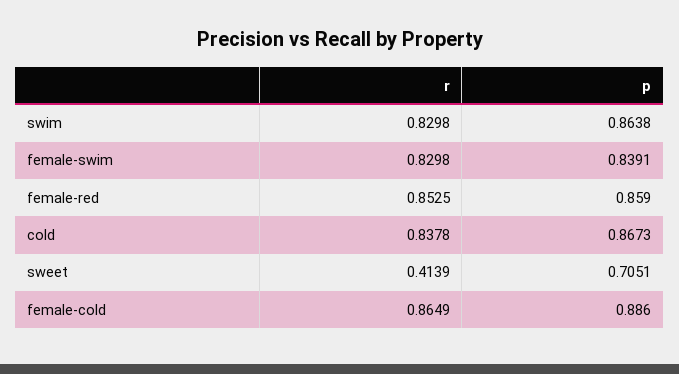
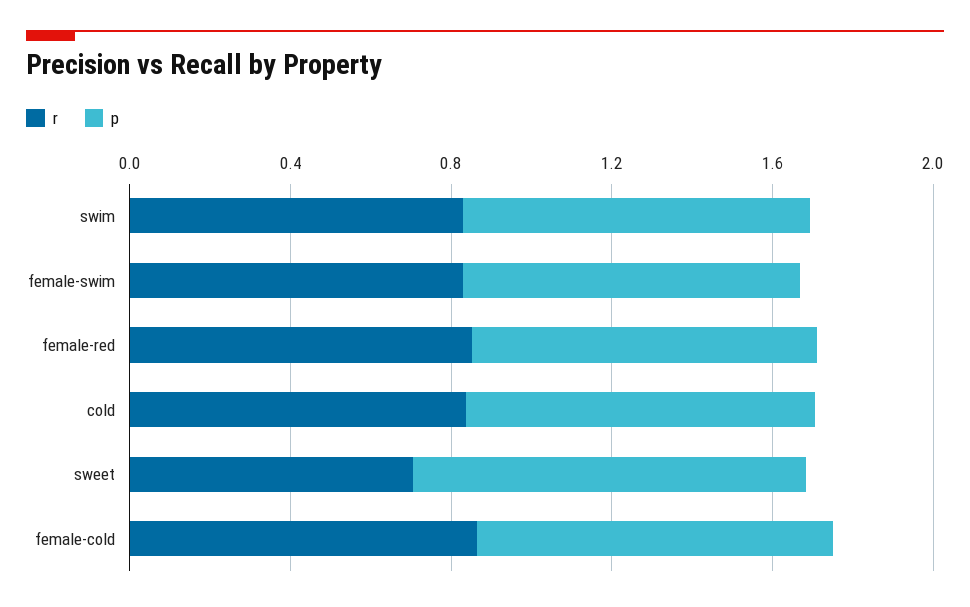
  {
    "r": {
      "swim": 0.8298,
      "female-swim": 0.8298,
      "female-red": 0.8525,
      "cold": 0.8378,
-     "sweet": 0.4139,
+     "sweet": 0.7,
      "female-cold": 0.8649
    },
    "p": {
      "swim": 0.8638,
      "female-swim": 0.8391,
      "female-red": 0.859,
      "cold": 0.8673,
-     "sweet": 0.7051,
+     "sweet": 1,
      "female-cold": 0.886
    }
  }

